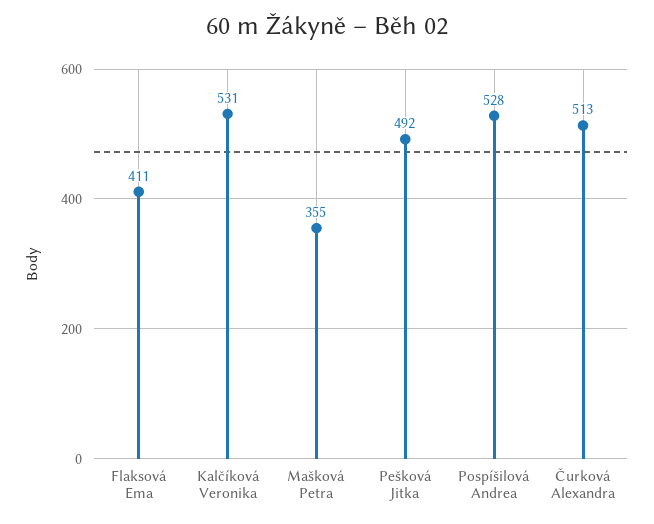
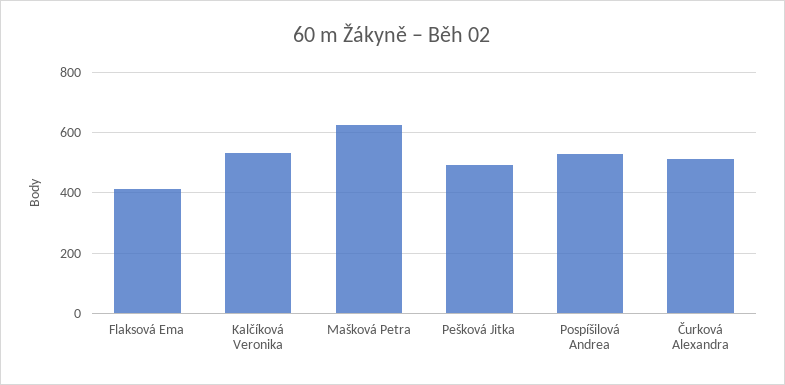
  {
    "Flaksová Ema": 411,
    "Kalčíková Veronika": 531,
-   "Mašková Petra": 355,
+   "Mašková Petra": 620,
    "Pešková Jitka": 492,
    "Pospíšilová Andrea": 528,
    "Čurková Alexandra": 513
  }

